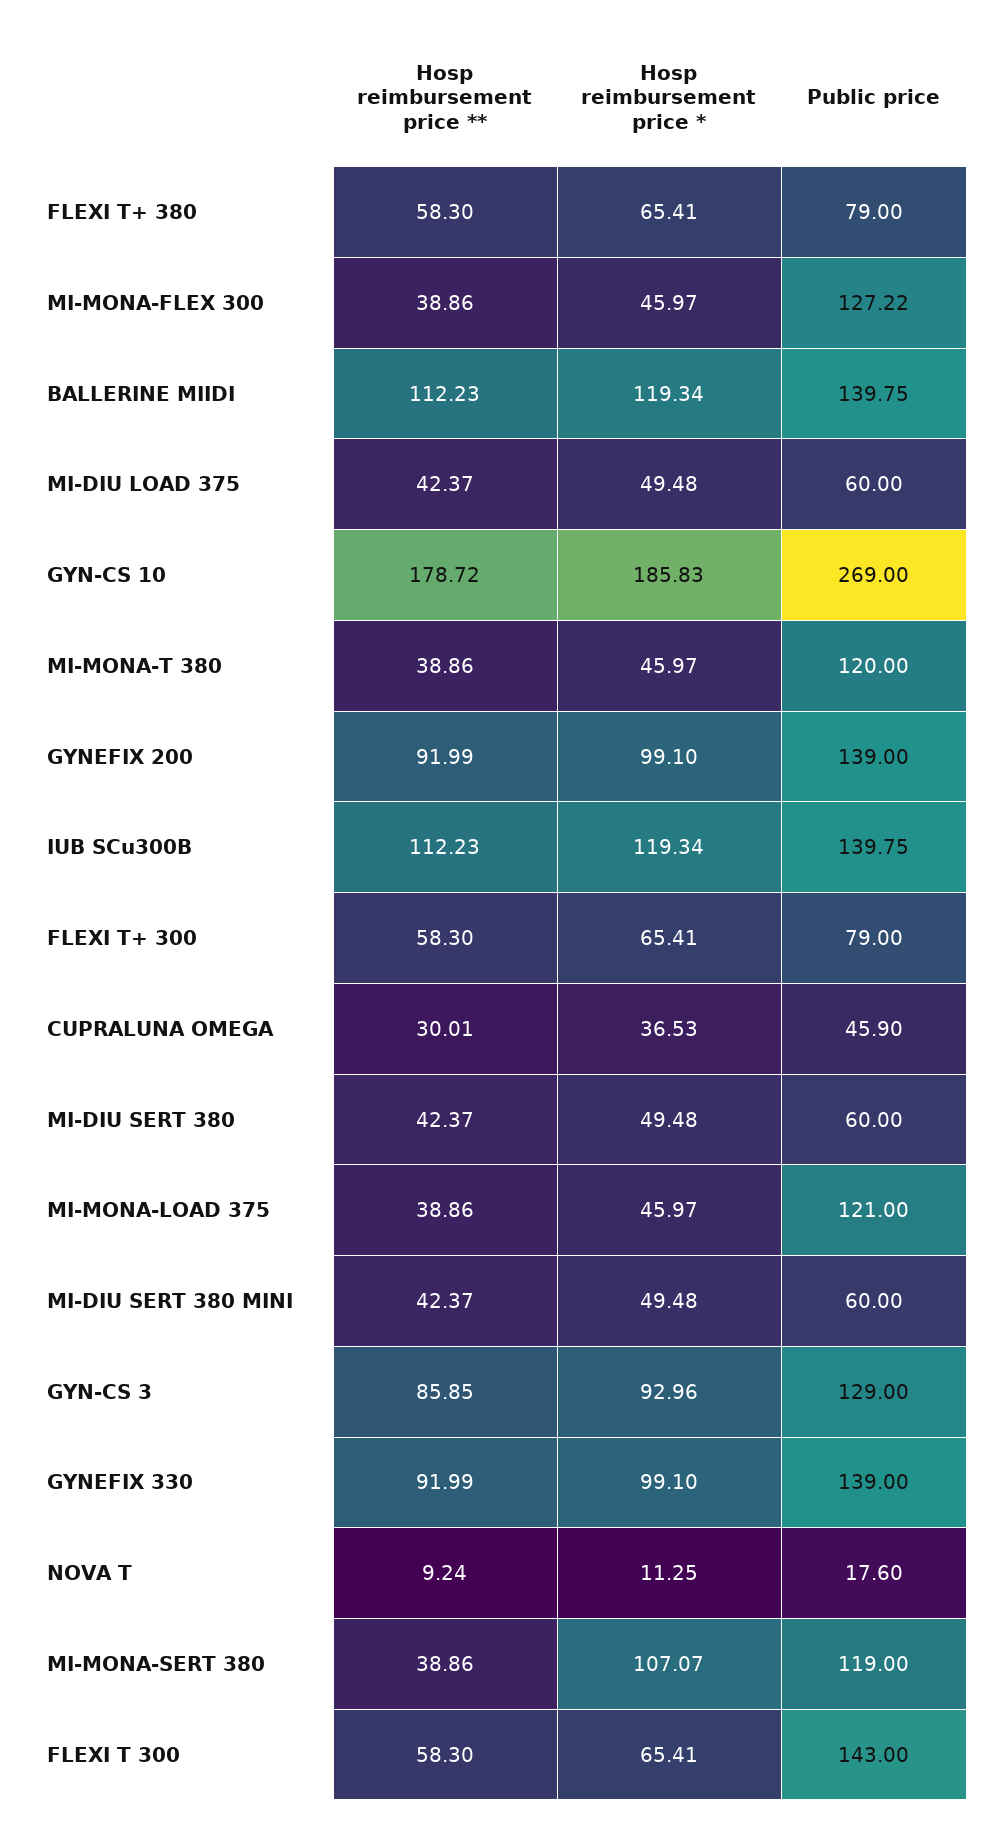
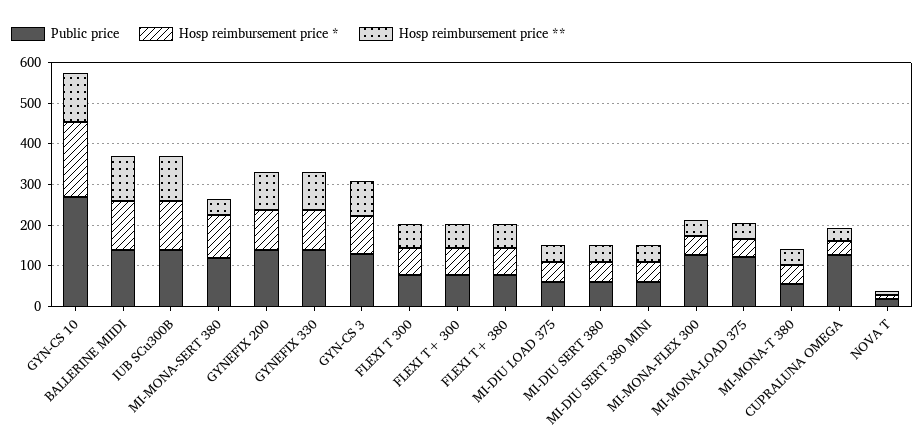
  {
    "Hosp reimbursement price **": {
      "FLEXI T+ 380": 58.3,
      "MI-MONA-FLEX 300": 38.86,
      "BALLERINE MIIDI": 112.23,
      "MI-DIU LOAD 375": 42.37,
-     "GYN-CS 10": 178.72,
+     "GYN-CS 10": 120,
      "MI-MONA-T 380": 38.86,
      "GYNEFIX 200": 91.99,
      "IUB SCu300B": 112.23,
      "FLEXI T+ 300": 58.3,
      "CUPRALUNA OMEGA": 30.01,
      "MI-DIU SERT 380": 42.37,
      "MI-MONA-LOAD 375": 38.86,
      "MI-DIU SERT 380 MINI": 42.37,
      "GYN-CS 3": 85.85,
      "GYNEFIX 330": 91.99,
      "NOVA T": 9.24,
      "MI-MONA-SERT 380": 38.86,
      "FLEXI T 300": 58.3
    },
    "Hosp reimbursement price *": {
      "FLEXI T+ 380": 65.41,
      "MI-MONA-FLEX 300": 45.97,
      "BALLERINE MIIDI": 119.34,
      "MI-DIU LOAD 375": 49.48,
      "GYN-CS 10": 185.83,
      "MI-MONA-T 380": 45.97,
      "GYNEFIX 200": 99.1,
      "IUB SCu300B": 119.34,
      "FLEXI T+ 300": 65.41,
      "CUPRALUNA OMEGA": 36.53,
      "MI-DIU SERT 380": 49.48,
      "MI-MONA-LOAD 375": 45.97,
      "MI-DIU SERT 380 MINI": 49.48,
      "GYN-CS 3": 92.96,
      "GYNEFIX 330": 99.1,
      "NOVA T": 11.25,
      "MI-MONA-SERT 380": 107.07,
      "FLEXI T 300": 65.41
    },
    "Public price": {
      "FLEXI T+ 380": 79,
      "MI-MONA-FLEX 300": 127.22,
      "BALLERINE MIIDI": 139.75,
      "MI-DIU LOAD 375": 60,
      "GYN-CS 10": 269,
-     "MI-MONA-T 380": 120,
+     "MI-MONA-T 380": 60,
      "GYNEFIX 200": 139,
      "IUB SCu300B": 139.75,
      "FLEXI T+ 300": 79,
-     "CUPRALUNA OMEGA": 45.9,
+     "CUPRALUNA OMEGA": 120,
      "MI-DIU SERT 380": 60,
      "MI-MONA-LOAD 375": 121,
      "MI-DIU SERT 380 MINI": 60,
      "GYN-CS 3": 129,
      "GYNEFIX 330": 139,
      "NOVA T": 17.6,
      "MI-MONA-SERT 380": 119,
-     "FLEXI T 300": 143
+     "FLEXI T 300": 80
    }
  }

